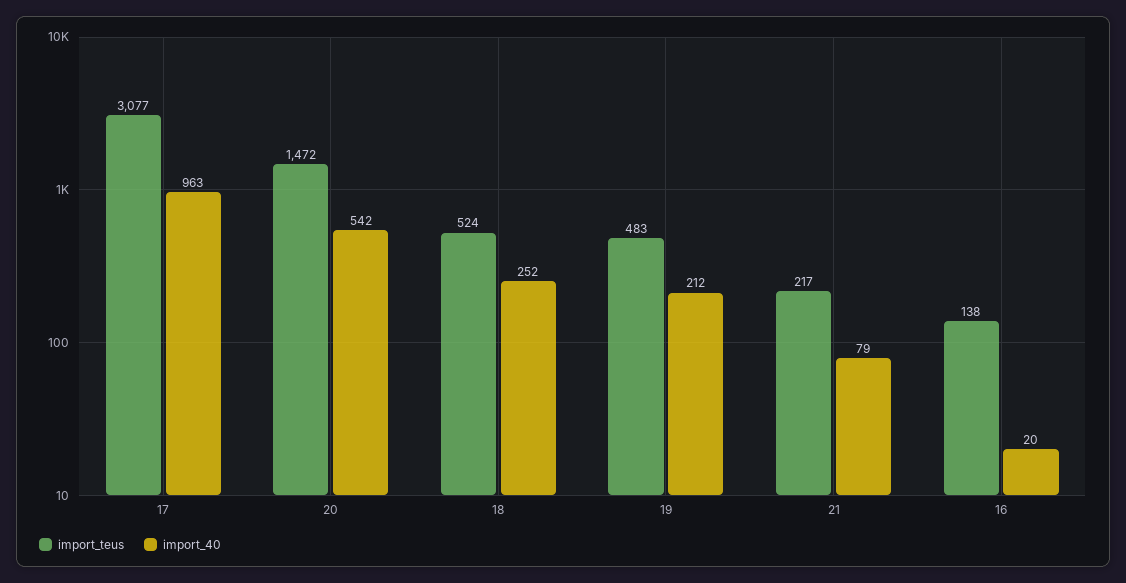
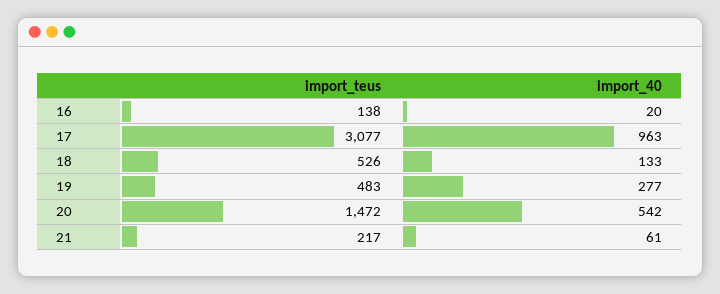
  {
    "import_teus": {
      "17": 3077,
      "20": 1472,
-     "18": 524,
+     "18": 526,
      "19": 483,
      "21": 217,
      "16": 138
    },
    "import_40": {
      "17": 963,
      "20": 542,
-     "18": 252,
+     "18": 133,
-     "19": 212,
+     "19": 277,
-     "21": 79,
+     "21": 61,
      "16": 20
    }
  }

